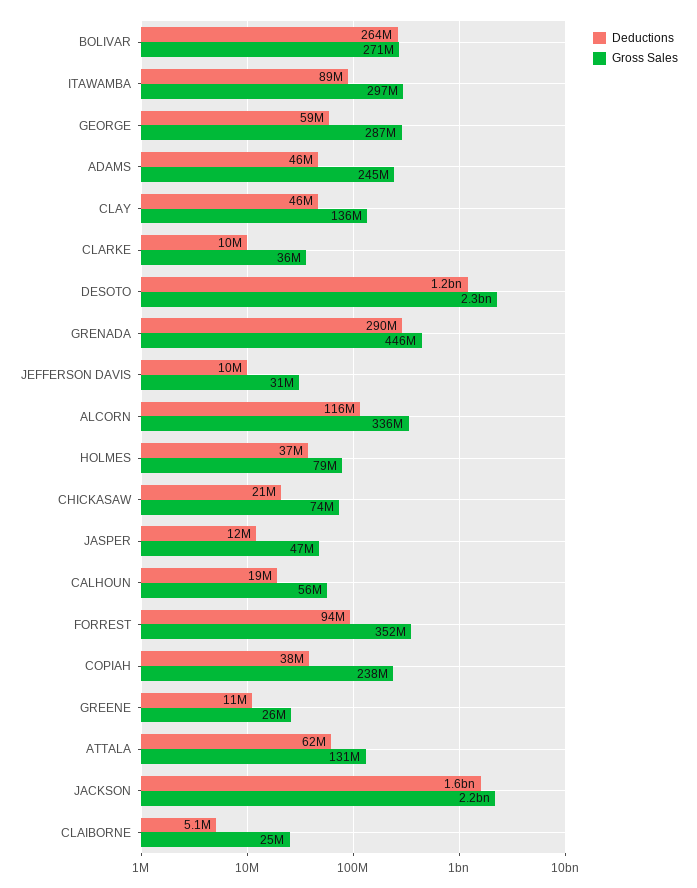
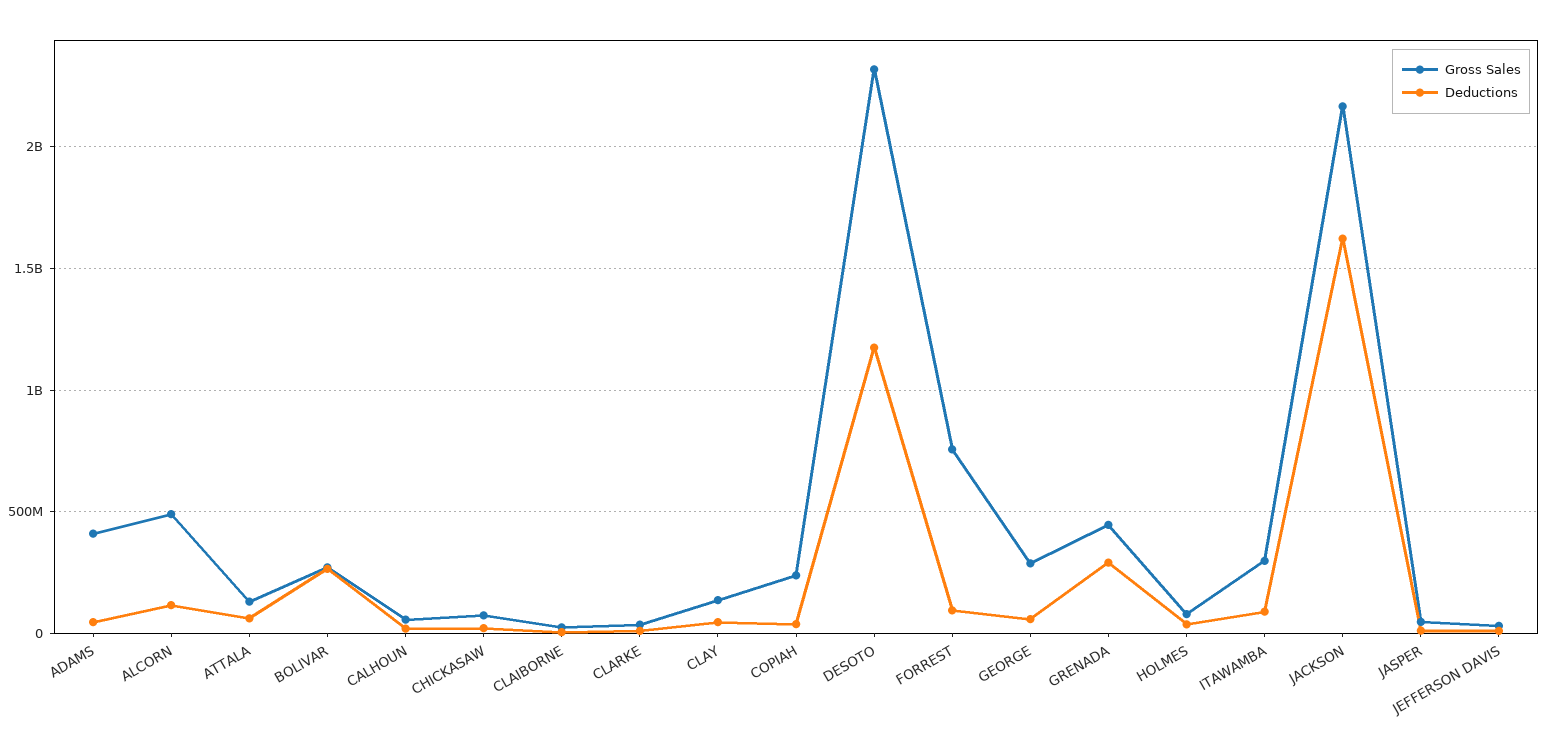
  {
    "Deductions": {
      "BOLIVAR": 264000000,
      "ITAWAMBA": 89000000,
      "GEORGE": 59000000,
      "ADAMS": 46000000,
      "CLAY": 46000000,
      "CLARKE": 10000000,
      "DESOTO": 1200000000,
      "GRENADA": 290000000,
      "JEFFERSON DAVIS": 10000000,
      "ALCORN": 116000000,
      "HOLMES": 37000000,
      "CHICKASAW": 21000000,
      "JASPER": 12000000,
      "CALHOUN": 19000000,
      "FORREST": 94000000,
      "COPIAH": 38000000,
-     "GREENE": 11000000,
      "ATTALA": 62000000,
      "JACKSON": 1600000000,
      "CLAIBORNE": 5100000
    },
    "Gross Sales": {
      "BOLIVAR": 271000000,
      "ITAWAMBA": 297000000,
      "GEORGE": 287000000,
-     "ADAMS": 245000000,
+     "ADAMS": 400000000,
      "CLAY": 136000000,
      "CLARKE": 36000000,
      "DESOTO": 2300000000,
      "GRENADA": 446000000,
      "JEFFERSON DAVIS": 31000000,
-     "ALCORN": 336000000,
+     "ALCORN": 500000000,
      "HOLMES": 79000000,
      "CHICKASAW": 74000000,
      "JASPER": 47000000,
      "CALHOUN": 56000000,
-     "FORREST": 352000000,
+     "FORREST": 750000000,
      "COPIAH": 238000000,
-     "GREENE": 26000000,
      "ATTALA": 131000000,
      "JACKSON": 2200000000,
      "CLAIBORNE": 25000000
    }
  }

